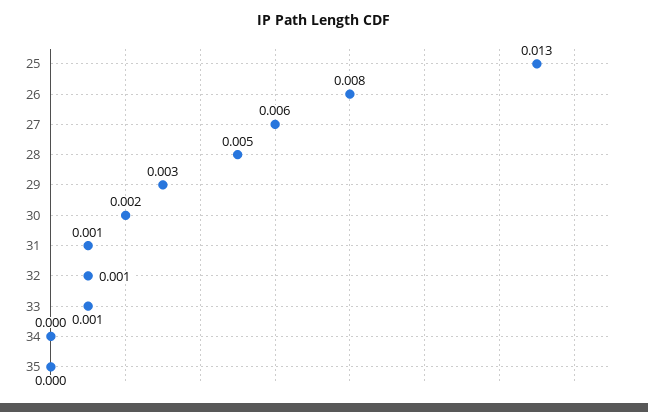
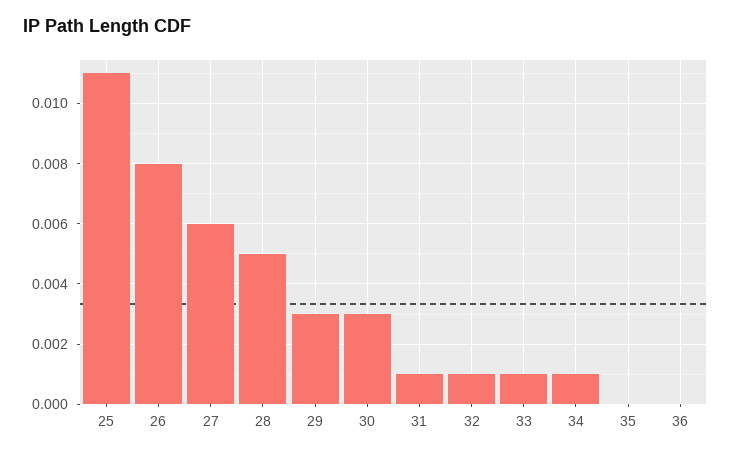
  {
-   "25": 0.013,
+   "25": 0.011,
    "26": 0.008,
    "27": 0.006,
    "28": 0.005,
    "29": 0.003,
-   "30": 0.002,
+   "30": 0.003,
    "31": 0.001,
    "32": 0.001,
    "33": 0.001,
-   "34": 0,
+   "34": 0.001,
-   "35": 0
+   "35": 0,
+   "36": 0
  }

